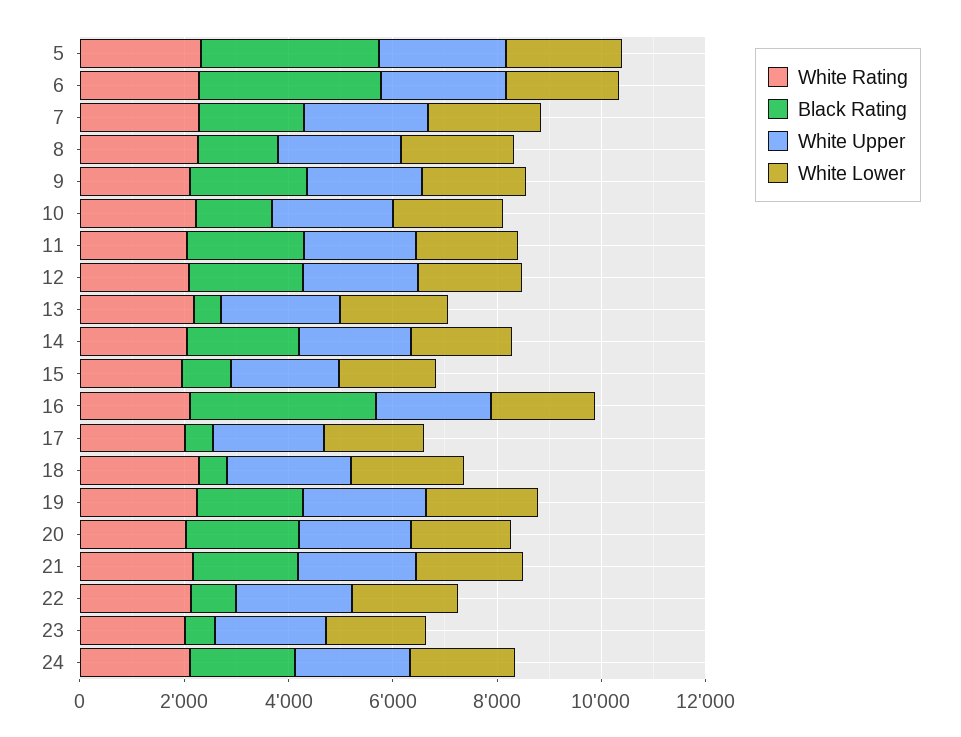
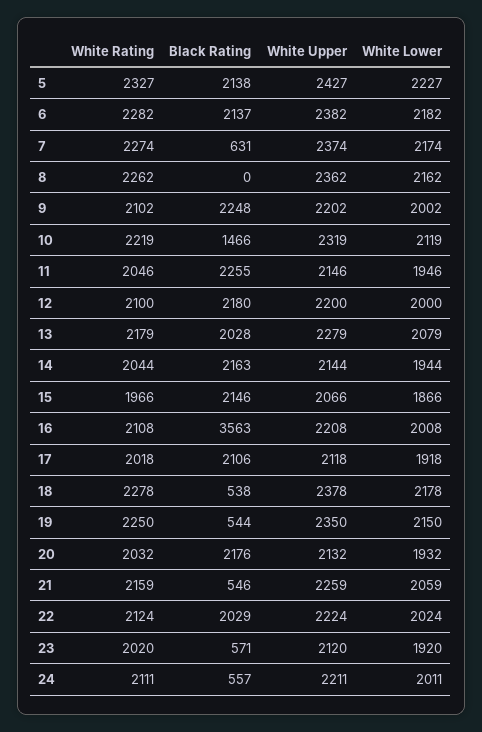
  {
    "White Rating": {
      "5": 2327,
      "6": 2282,
      "7": 2274,
      "8": 2262,
      "9": 2102,
      "10": 2219,
      "11": 2046,
      "12": 2100,
      "13": 2179,
      "14": 2044,
      "15": 1966,
      "16": 2108,
      "17": 2018,
      "18": 2278,
      "19": 2250,
      "20": 2032,
      "21": 2159,
      "22": 2124,
      "23": 2020,
      "24": 2111
    },
    "Black Rating": {
-     "5": 3500,
+     "5": 2138,
-     "6": 3500,
+     "6": 2137,
-     "7": 2000,
+     "7": 631,
-     "8": 1500,
+     "8": 0,
      "9": 2248,
      "10": 1466,
      "11": 2255,
      "12": 2180,
-     "13": 500,
+     "13": 2028,
      "14": 2163,
-     "15": 1000,
+     "15": 2146,
      "16": 3563,
-     "17": 500,
+     "17": 2106,
      "18": 538,
-     "19": 2000,
+     "19": 544,
      "20": 2176,
-     "21": 2000,
+     "21": 546,
-     "22": 1000,
+     "22": 2029,
      "23": 571,
-     "24": 2000
+     "24": 557
    },
    "White Upper": {
      "5": 2427,
      "6": 2382,
      "7": 2374,
      "8": 2362,
      "9": 2202,
      "10": 2319,
      "11": 2146,
      "12": 2200,
      "13": 2279,
      "14": 2144,
      "15": 2066,
      "16": 2208,
      "17": 2118,
      "18": 2378,
      "19": 2350,
      "20": 2132,
      "21": 2259,
      "22": 2224,
      "23": 2120,
      "24": 2211
    },
    "White Lower": {
      "5": 2227,
      "6": 2182,
      "7": 2174,
      "8": 2162,
      "9": 2002,
      "10": 2119,
      "11": 1946,
      "12": 2000,
      "13": 2079,
      "14": 1944,
      "15": 1866,
      "16": 2008,
      "17": 1918,
      "18": 2178,
      "19": 2150,
      "20": 1932,
      "21": 2059,
      "22": 2024,
      "23": 1920,
      "24": 2011
    }
  }

